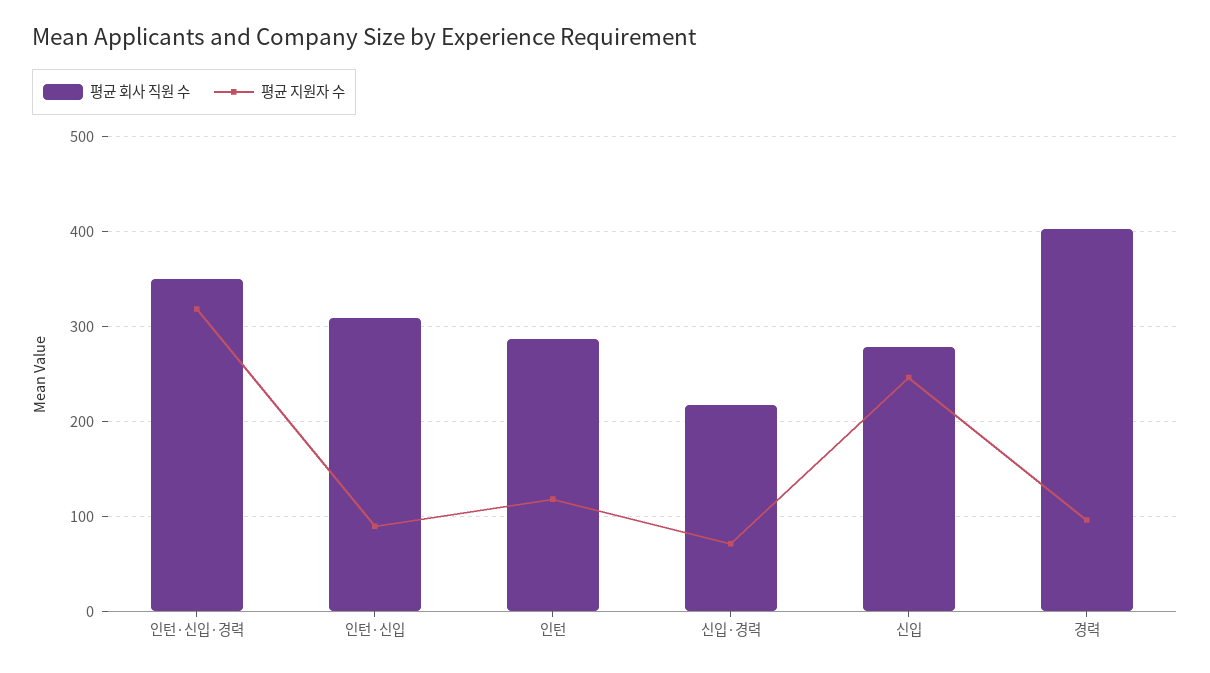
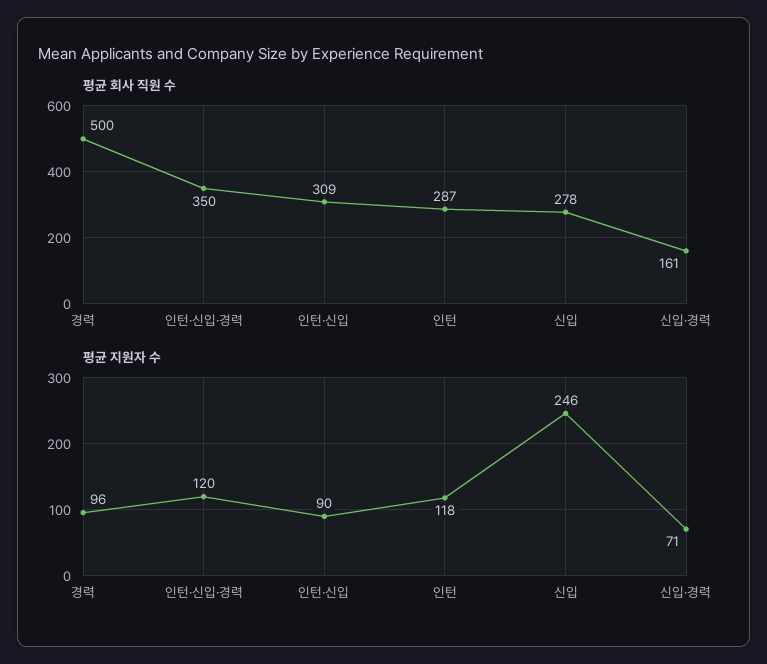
  {
    "평균 회사 직원 수": {
      "인턴·신입·경력": 350,
      "인턴·신입": 309,
      "인턴": 287,
-     "신입·경력": 220,
+     "신입·경력": 161,
      "신입": 278,
-     "경력": 400
+     "경력": 500
    },
    "평균 지원자 수": {
-     "인턴·신입·경력": 320,
+     "인턴·신입·경력": 120,
      "인턴·신입": 90,
      "인턴": 118,
      "신입·경력": 71,
      "신입": 246,
      "경력": 96
    }
  }

